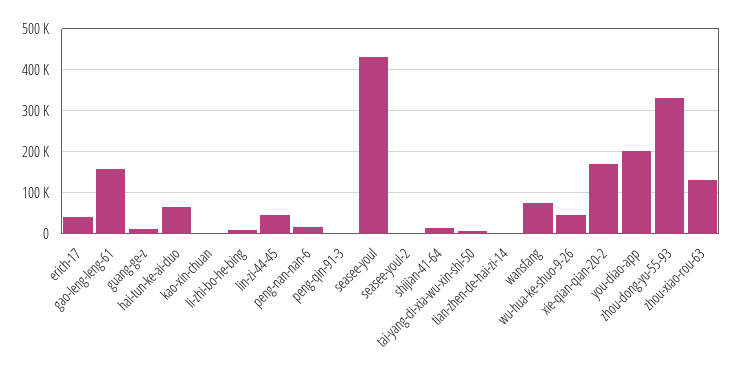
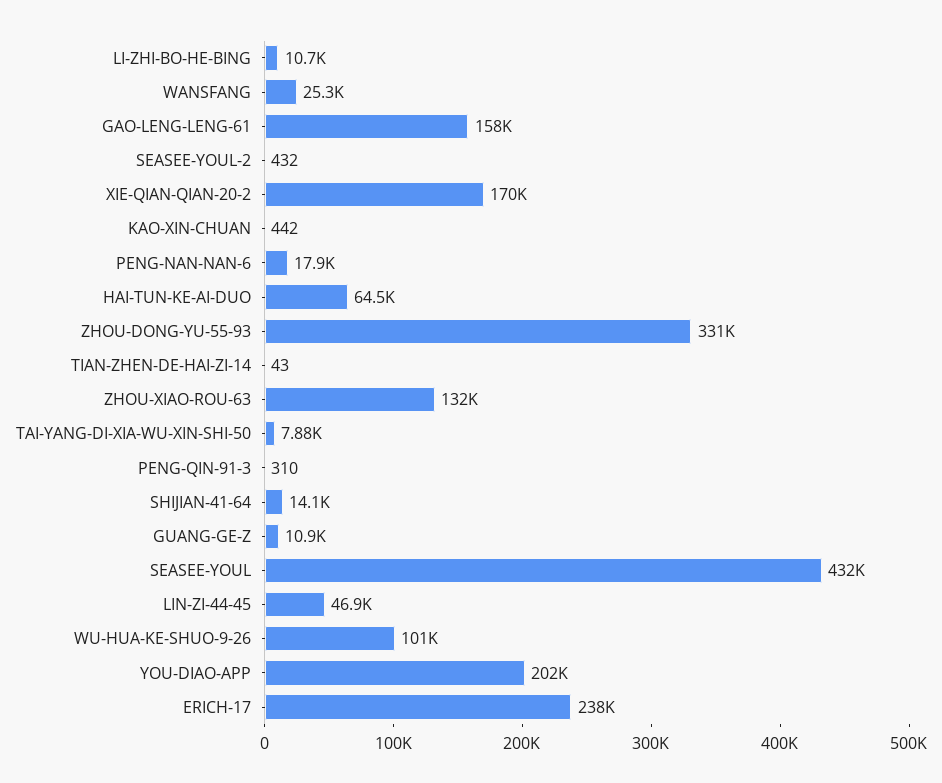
  {
-   "erich-17": 40000,
+   "erich-17": 238000,
    "gao-leng-leng-61": 158000,
    "guang-ge-z": 10900,
    "hai-tun-ke-ai-duo": 64500,
    "kao-xin-chuan": 442,
    "li-zhi-bo-he-bing": 10700,
    "lin-zi-44-45": 46900,
    "peng-nan-nan-6": 17900,
    "peng-qin-91-3": 310,
    "seasee-youl": 432000,
    "seasee-youl-2": 432,
    "shijian-41-64": 14100,
    "tai-yang-di-xia-wu-xin-shi-50": 7880,
    "tian-zhen-de-hai-zi-14": 43,
-   "wansfang": 80000,
+   "wansfang": 25300,
-   "wu-hua-ke-shuo-9-26": 40000,
+   "wu-hua-ke-shuo-9-26": 101000,
    "xie-qian-qian-20-2": 170000,
    "you-diao-app": 202000,
    "zhou-dong-yu-55-93": 331000,
    "zhou-xiao-rou-63": 132000
  }

